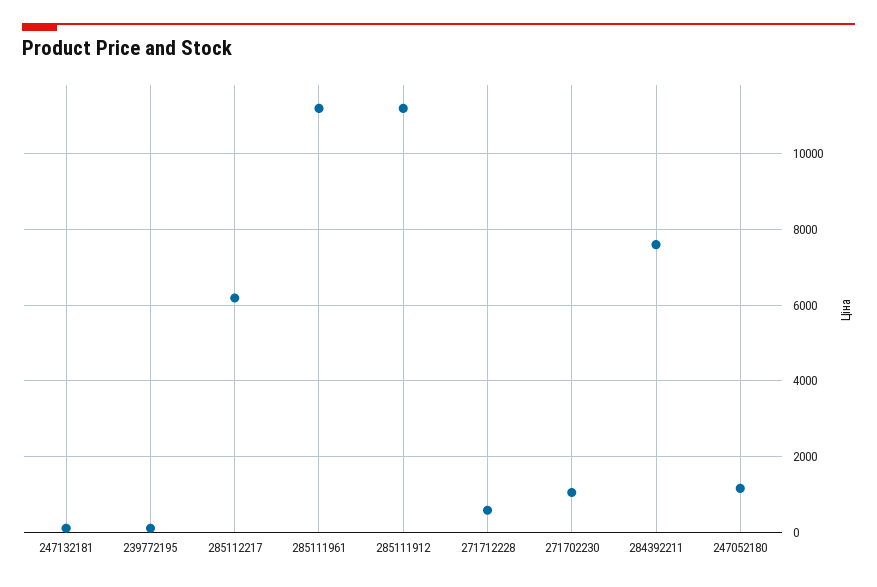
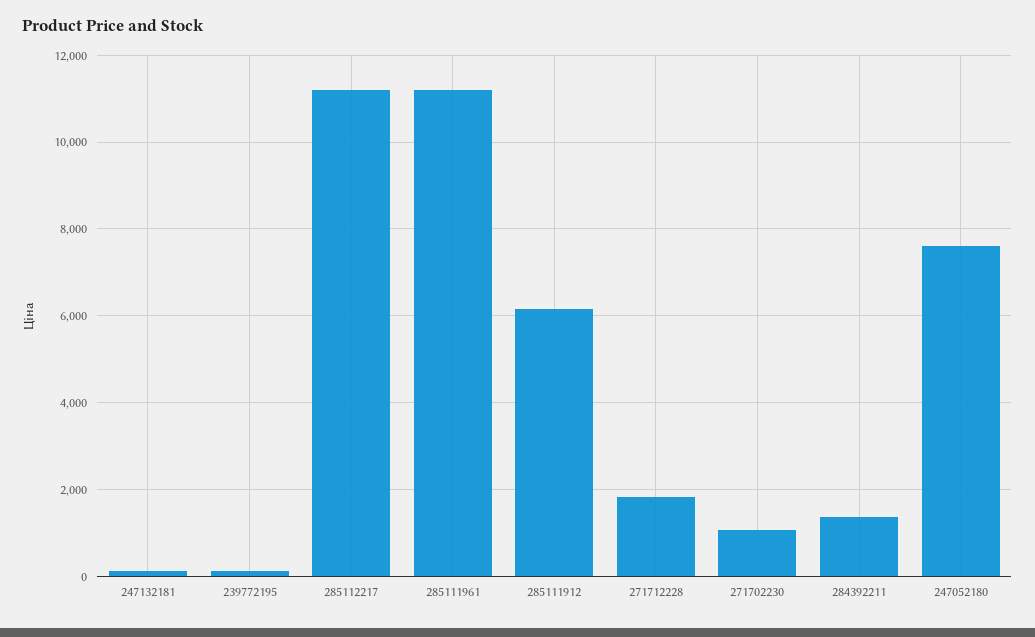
  {
    "247132181": 200,
    "239772195": 200,
-   "285112217": 6200,
+   "285112217": 11200,
    "285111961": 11200,
-   "285111912": 11200,
+   "285111912": 6200,
-   "271712228": 600,
+   "271712228": 1800,
    "271702230": 1000,
-   "284392211": 7600,
+   "284392211": 1400,
-   "247052180": 1200
+   "247052180": 7600
  }

